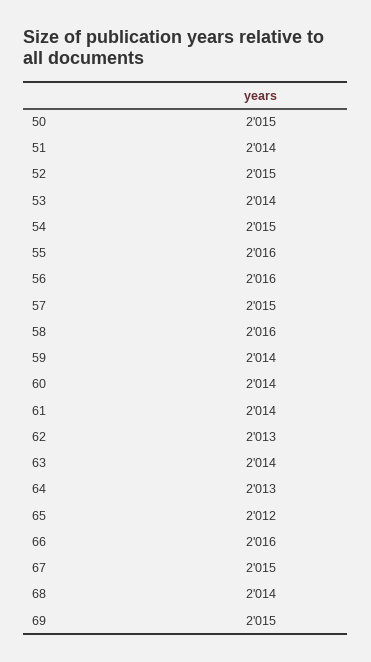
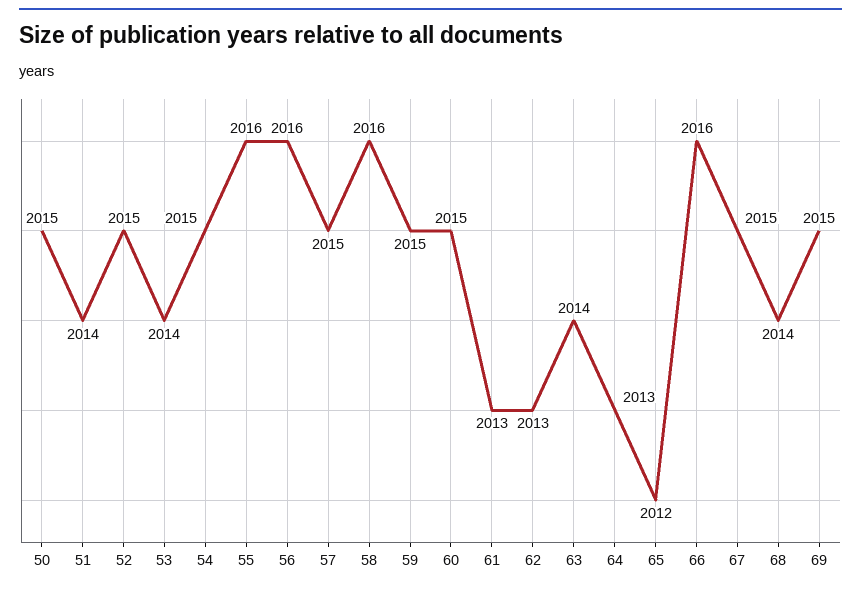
  {
    "50": 2015,
    "51": 2014,
    "52": 2015,
    "53": 2014,
    "54": 2015,
    "55": 2016,
    "56": 2016,
    "57": 2015,
    "58": 2016,
-   "59": 2014,
+   "59": 2015,
-   "60": 2014,
+   "60": 2015,
-   "61": 2014,
+   "61": 2013,
    "62": 2013,
    "63": 2014,
    "64": 2013,
    "65": 2012,
    "66": 2016,
    "67": 2015,
    "68": 2014,
    "69": 2015
  }

